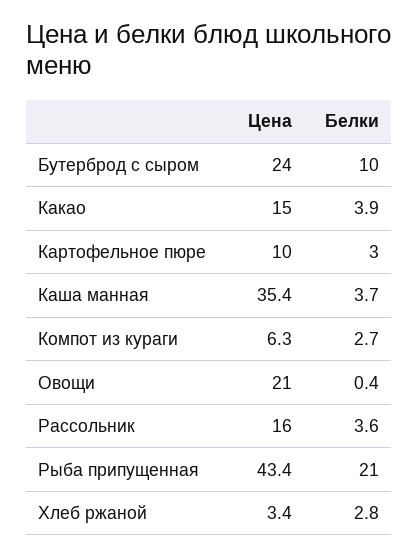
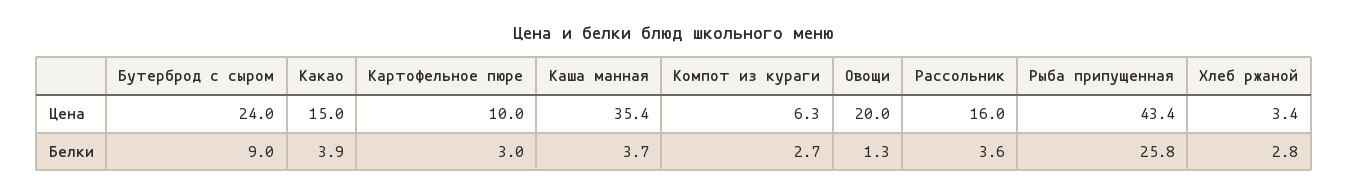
  {
    "Цена": {
      "Бутерброд с сыром": 24,
      "Какао": 15,
      "Картофельное пюре": 10,
      "Каша манная": 35.4,
      "Компот из кураги": 6.3,
-     "Овощи": 21,
+     "Овощи": 20,
      "Рассольник": 16,
      "Рыба припущенная": 43.4,
      "Хлеб ржаной": 3.4
    },
    "Белки": {
-     "Бутерброд с сыром": 10,
+     "Бутерброд с сыром": 9,
      "Какао": 3.9,
      "Картофельное пюре": 3,
      "Каша манная": 3.7,
      "Компот из кураги": 2.7,
-     "Овощи": 0.4,
+     "Овощи": 1.3,
      "Рассольник": 3.6,
-     "Рыба припущенная": 21,
+     "Рыба припущенная": 25.8,
      "Хлеб ржаной": 2.8
    }
  }

